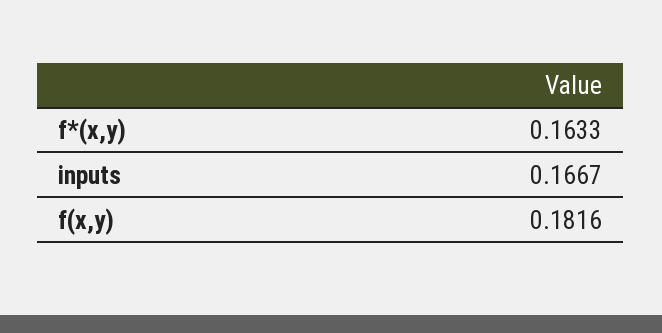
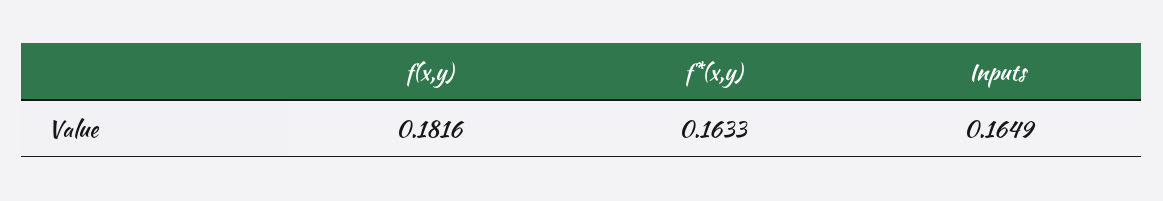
  {
    "f*(x,y)": 0.1633,
-   "inputs": 0.1667,
+   "inputs": 0.1649,
    "f(x,y)": 0.1816
  }

